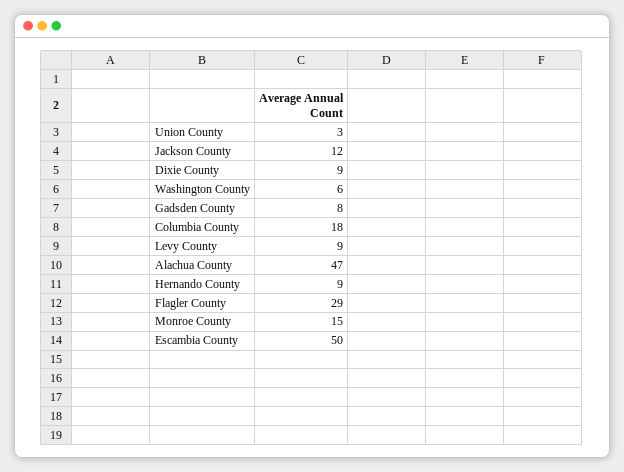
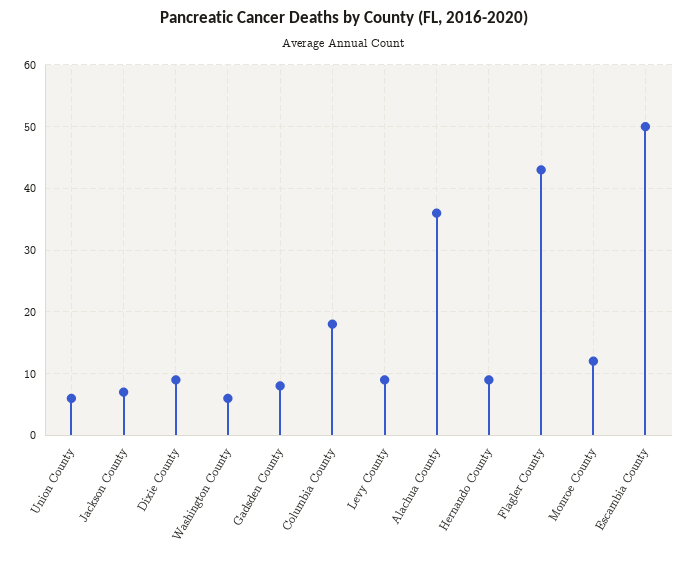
  {
-   "Union County": 3,
+   "Union County": 6,
-   "Jackson County": 12,
+   "Jackson County": 7,
    "Dixie County": 9,
    "Washington County": 6,
    "Gadsden County": 8,
    "Columbia County": 18,
    "Levy County": 9,
-   "Alachua County": 47,
+   "Alachua County": 36,
    "Hernando County": 9,
-   "Flagler County": 29,
+   "Flagler County": 43,
-   "Monroe County": 15,
+   "Monroe County": 12,
    "Escambia County": 50
  }

